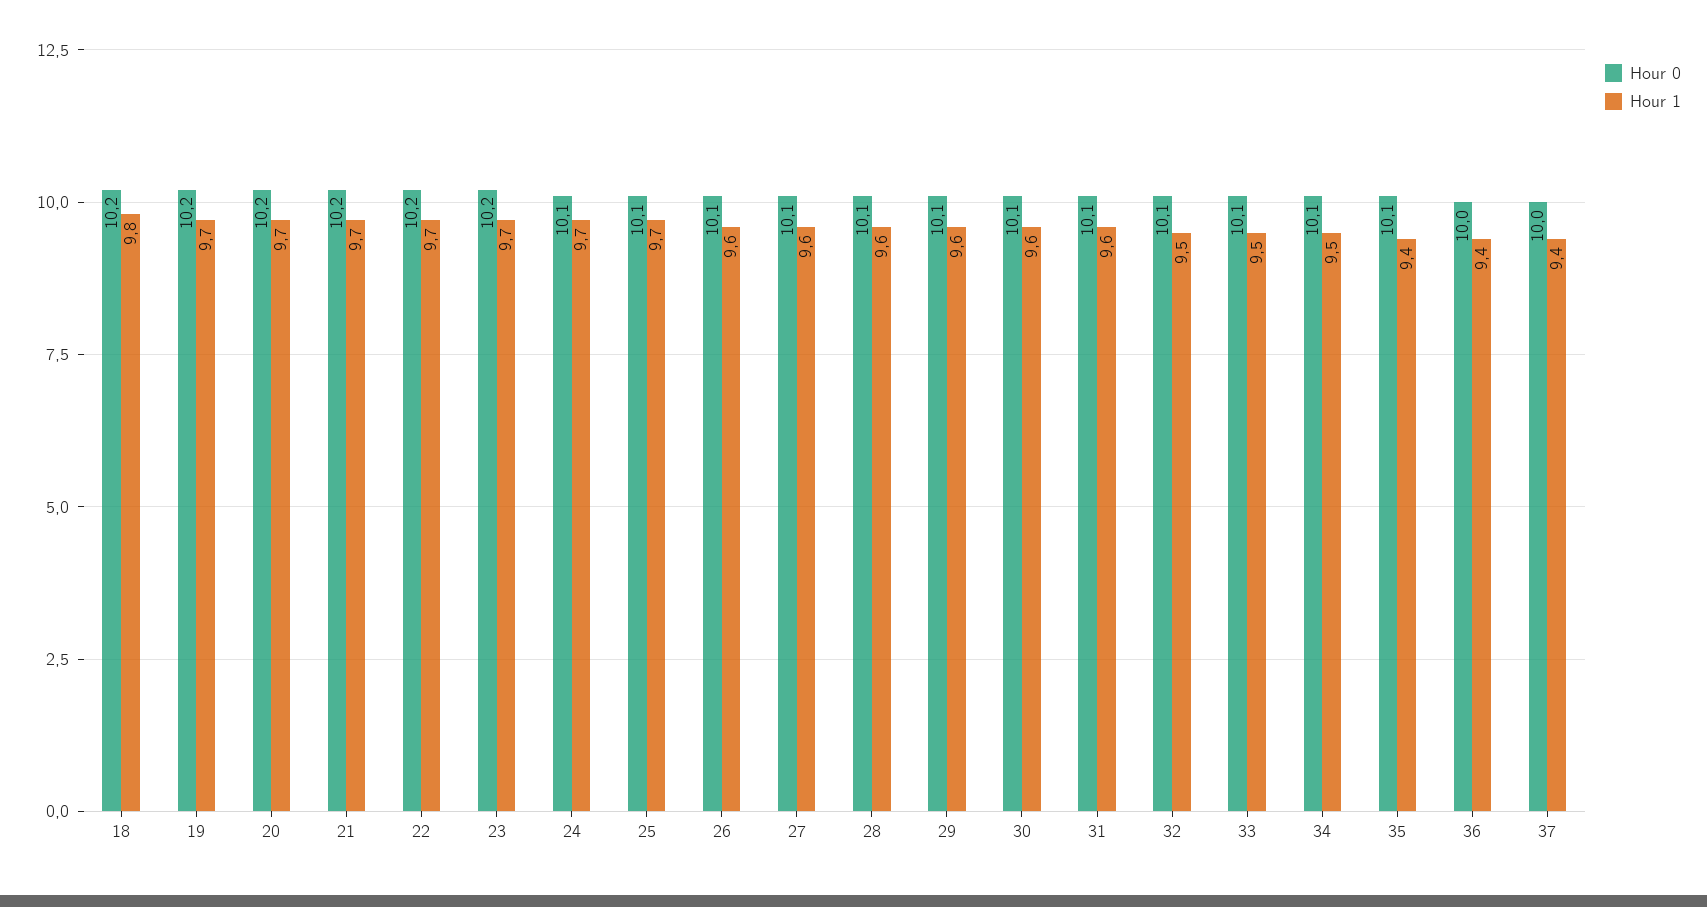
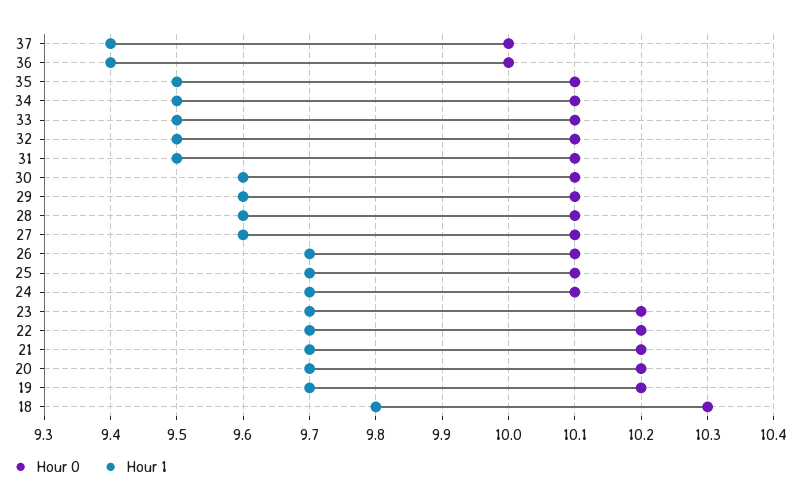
  {
    "Hour 0": {
-     "18": 10.2,
+     "18": 10.3,
      "19": 10.2,
      "20": 10.2,
      "21": 10.2,
      "22": 10.2,
      "23": 10.2,
      "24": 10.1,
      "25": 10.1,
      "26": 10.1,
      "27": 10.1,
      "28": 10.1,
      "29": 10.1,
      "30": 10.1,
      "31": 10.1,
      "32": 10.1,
      "33": 10.1,
      "34": 10.1,
      "35": 10.1,
      "36": 10,
      "37": 10
    },
    "Hour 1": {
      "18": 9.8,
      "19": 9.7,
      "20": 9.7,
      "21": 9.7,
      "22": 9.7,
      "23": 9.7,
      "24": 9.7,
      "25": 9.7,
-     "26": 9.6,
+     "26": 9.7,
      "27": 9.6,
      "28": 9.6,
      "29": 9.6,
      "30": 9.6,
-     "31": 9.6,
+     "31": 9.5,
      "32": 9.5,
      "33": 9.5,
      "34": 9.5,
-     "35": 9.4,
+     "35": 9.5,
      "36": 9.4,
      "37": 9.4
    }
  }

